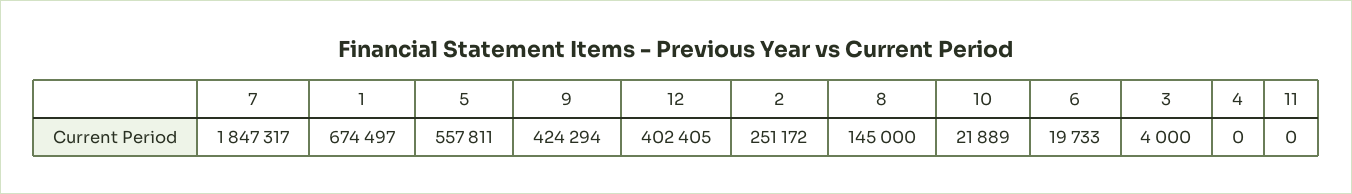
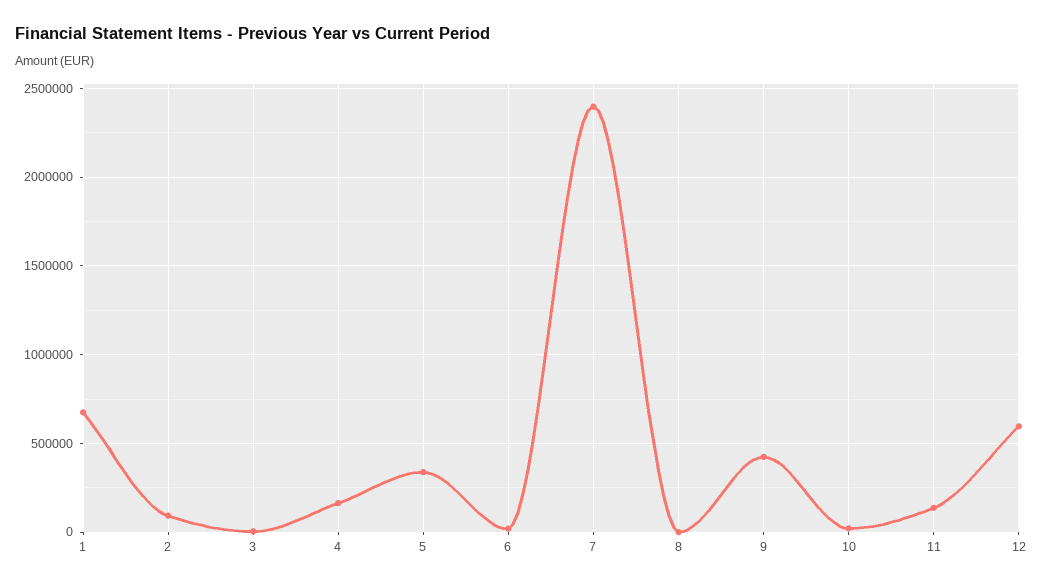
  {
-   "7": 1847317,
+   "7": 2400000,
    "1": 674497,
-   "5": 557811,
+   "5": 350000,
    "9": 424294,
-   "12": 402405,
+   "12": 600000,
-   "2": 251172,
+   "2": 100000,
-   "8": 145000,
+   "8": 0,
    "10": 21889,
    "6": 19733,
    "3": 4000,
-   "4": 0,
+   "4": 150000,
-   "11": 0
+   "11": 150000
  }

